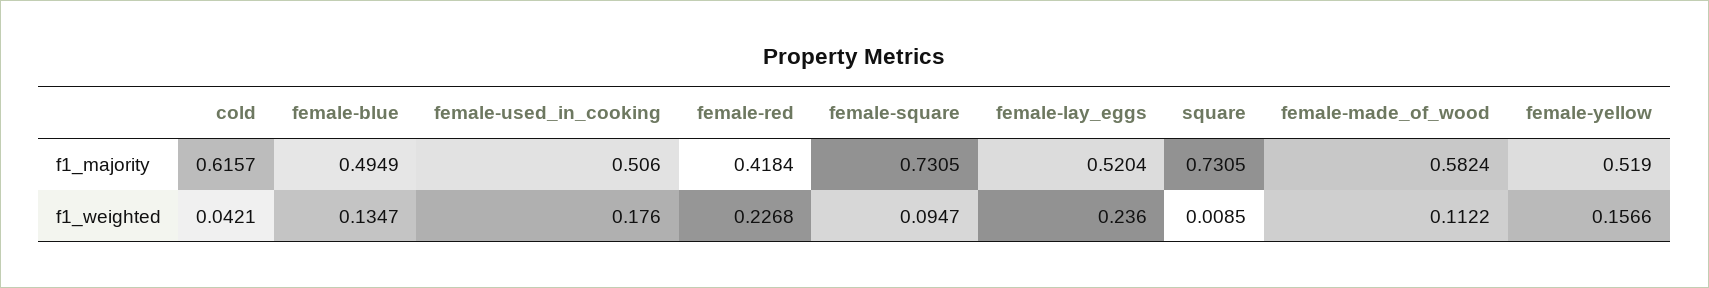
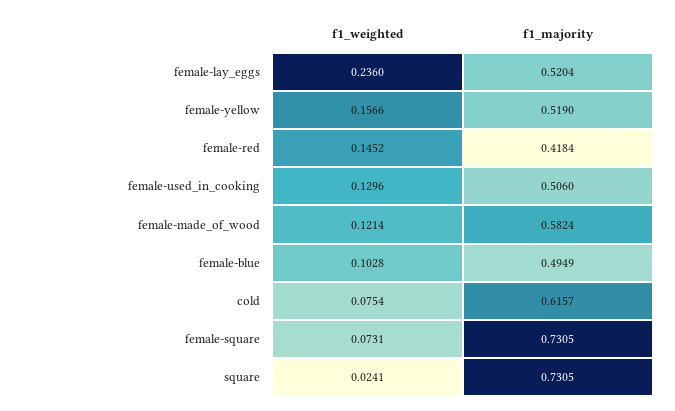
  {
    "cold": {
      "f1_majority": 0.6157,
-     "f1_weighted": 0.0421
+     "f1_weighted": 0.0754
    },
    "female-blue": {
      "f1_majority": 0.4949,
-     "f1_weighted": 0.1347
+     "f1_weighted": 0.1028
    },
    "female-used_in_cooking": {
      "f1_majority": 0.506,
-     "f1_weighted": 0.176
+     "f1_weighted": 0.1296
    },
    "female-red": {
      "f1_majority": 0.4184,
-     "f1_weighted": 0.2268
+     "f1_weighted": 0.1452
    },
    "female-square": {
      "f1_majority": 0.7305,
-     "f1_weighted": 0.0947
+     "f1_weighted": 0.0731
    },
    "female-lay_eggs": {
      "f1_majority": 0.5204,
      "f1_weighted": 0.236
    },
    "square": {
      "f1_majority": 0.7305,
-     "f1_weighted": 0.0085
+     "f1_weighted": 0.0241
    },
    "female-made_of_wood": {
      "f1_majority": 0.5824,
-     "f1_weighted": 0.1122
+     "f1_weighted": 0.1214
    },
    "female-yellow": {
      "f1_majority": 0.519,
      "f1_weighted": 0.1566
    }
  }

